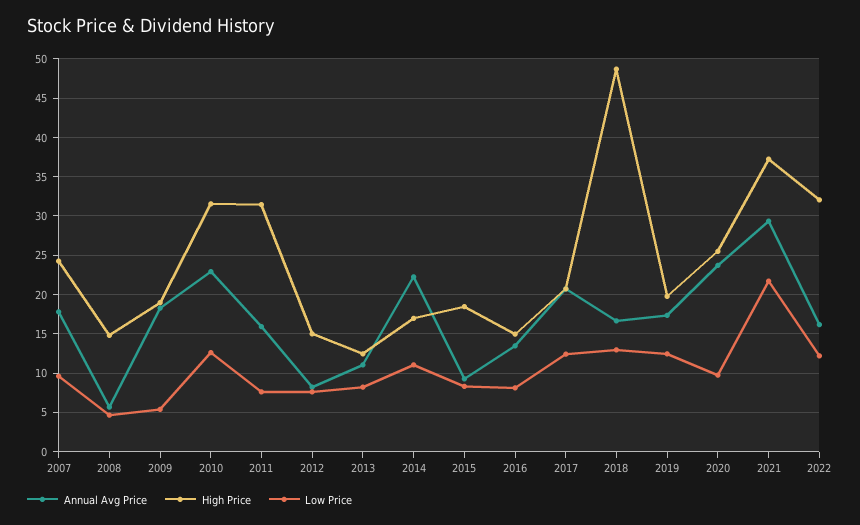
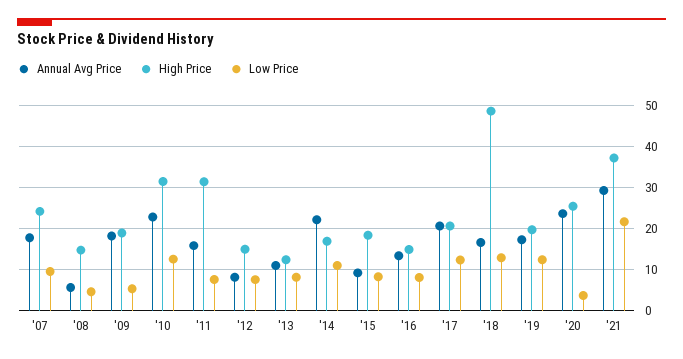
  {
    "Annual Avg Price": {
      "2007": 18,
      "2008": 6,
      "2009": 18,
      "2010": 23,
      "2011": 16,
      "2012": 8,
      "2013": 11,
      "2014": 22,
      "2015": 9,
      "2016": 13,
      "2017": 21,
      "2018": 17,
      "2019": 17,
      "2020": 24,
-     "2021": 29,
+     "2021": 29
-     "2022": 16
    },
    "High Price": {
      "2007": 24,
      "2008": 15,
      "2009": 19,
      "2010": 32,
      "2011": 31,
      "2012": 15,
      "2013": 12,
      "2014": 17,
      "2015": 18,
      "2016": 15,
      "2017": 21,
      "2018": 49,
      "2019": 20,
      "2020": 26,
-     "2021": 37,
+     "2021": 37
-     "2022": 32
    },
    "Low Price": {
      "2007": 10,
      "2008": 5,
      "2009": 5,
      "2010": 13,
      "2011": 8,
      "2012": 8,
      "2013": 8,
      "2014": 11,
      "2015": 8,
      "2016": 8,
      "2017": 12,
      "2018": 13,
      "2019": 12,
-     "2020": 10,
+     "2020": 4,
-     "2021": 22,
+     "2021": 22
-     "2022": 12
    }
  }

